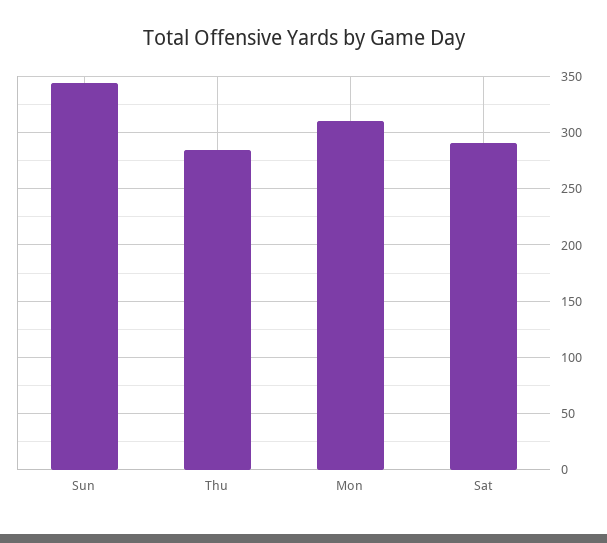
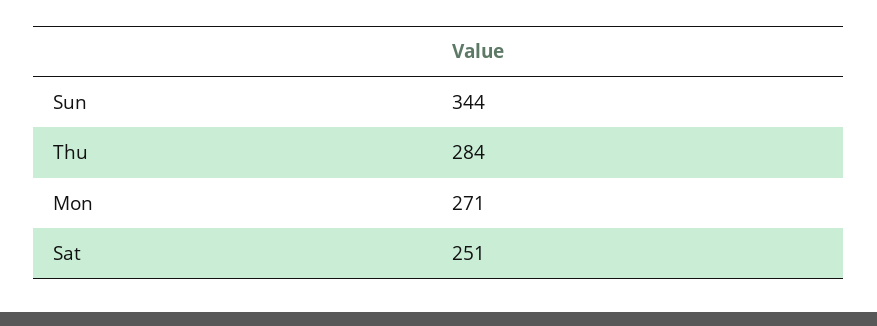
  {
    "Sun": 344,
    "Thu": 284,
-   "Mon": 310,
+   "Mon": 271,
-   "Sat": 290
+   "Sat": 251
  }

